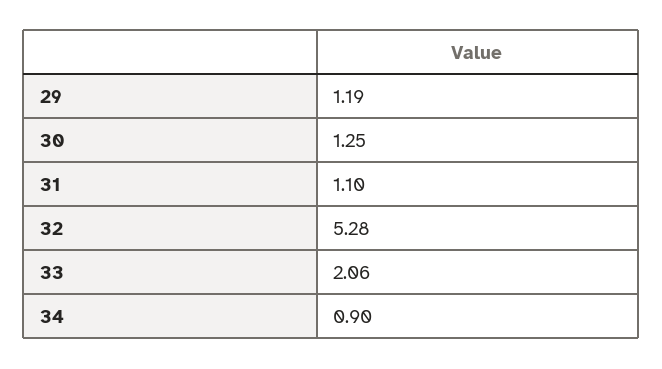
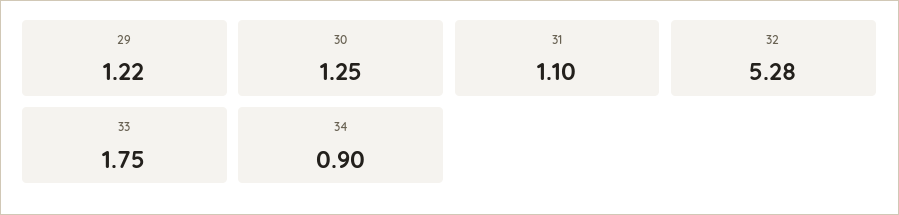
  {
-   "29": 1.19,
+   "29": 1.22,
    "30": 1.25,
    "31": 1.1,
    "32": 5.28,
-   "33": 2.06,
+   "33": 1.75,
    "34": 0.9
  }

